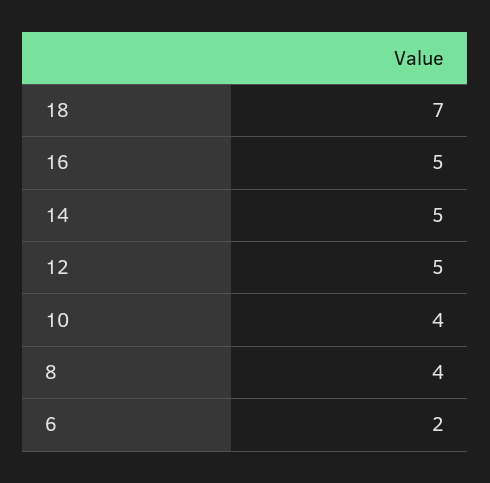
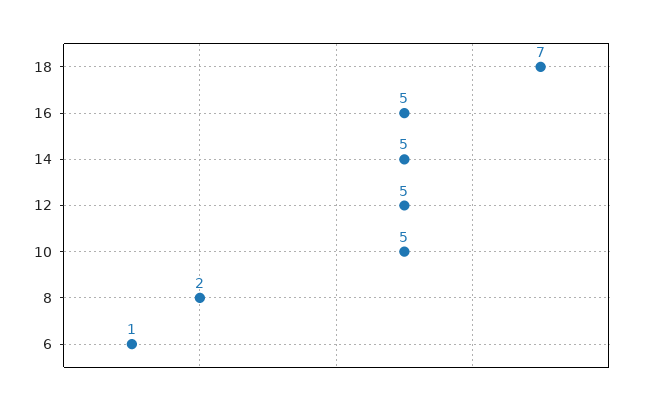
  {
    "18": 7,
    "16": 5,
    "14": 5,
    "12": 5,
-   "10": 4,
+   "10": 5,
-   "8": 4,
+   "8": 2,
-   "6": 2
+   "6": 1
  }

